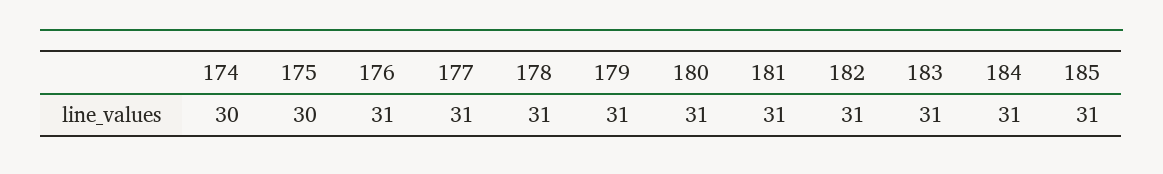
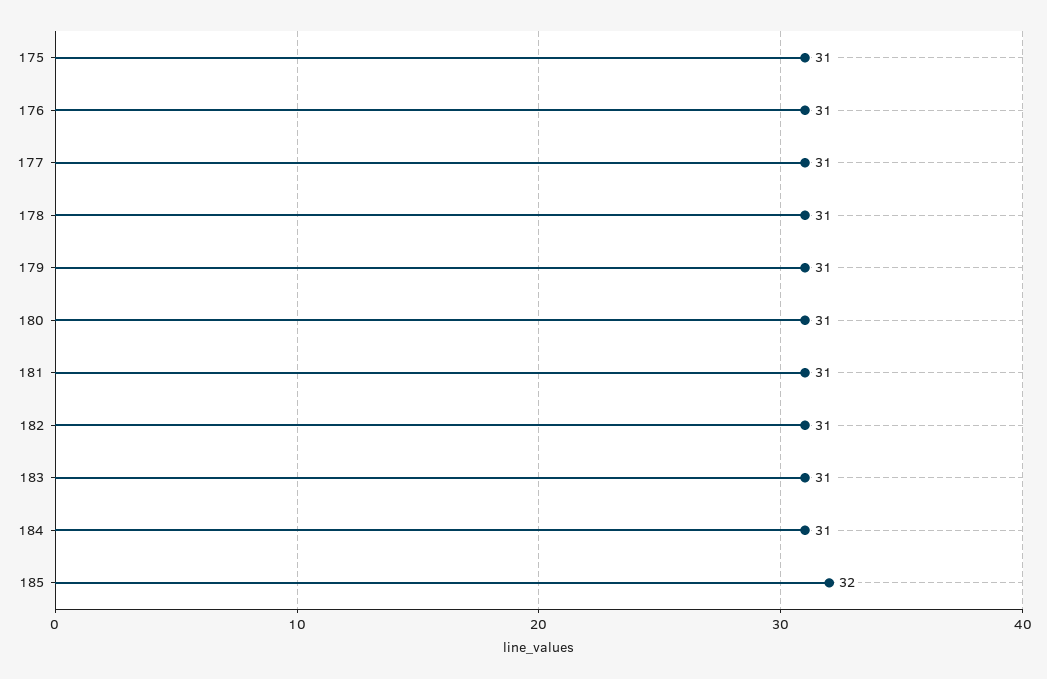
  {
-   "174": 30,
-   "175": 30,
+   "175": 31,
    "176": 31,
    "177": 31,
    "178": 31,
    "179": 31,
    "180": 31,
    "181": 31,
    "182": 31,
    "183": 31,
    "184": 31,
-   "185": 31
+   "185": 32
  }

